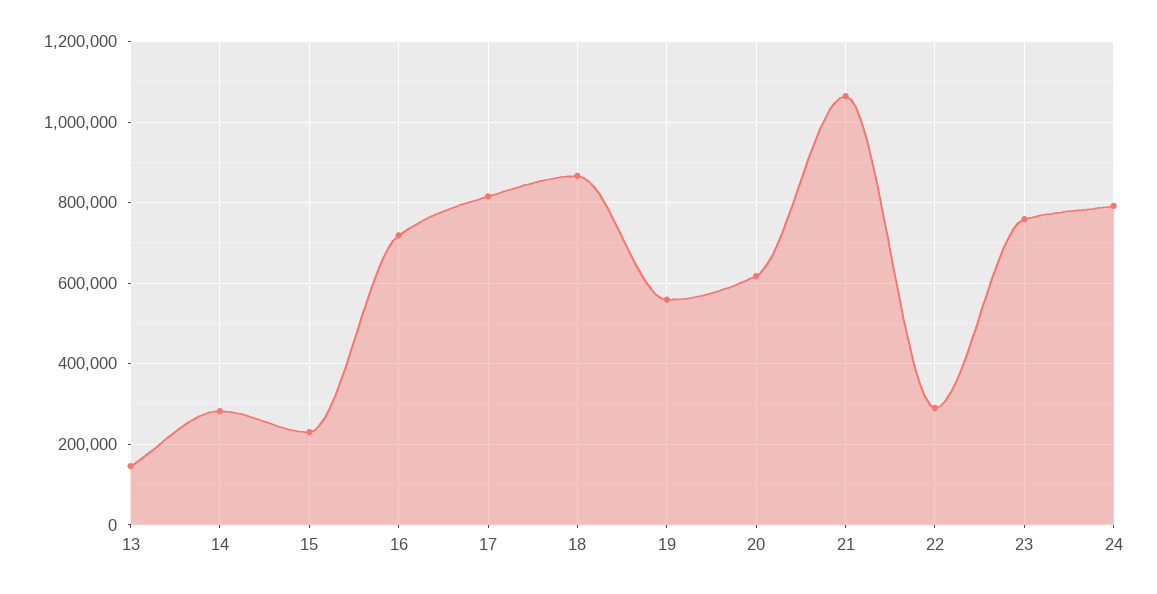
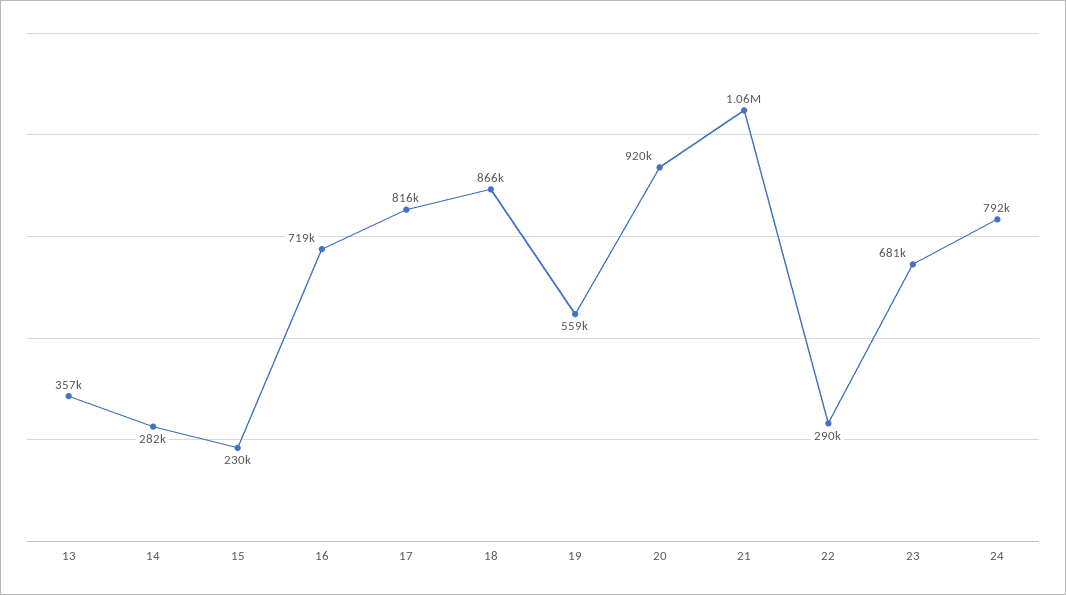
  {
-   "13": 140000,
+   "13": 357000,
    "14": 282000,
    "15": 230000,
    "16": 719000,
    "17": 816000,
    "18": 866000,
    "19": 559000,
-   "20": 620000,
+   "20": 920000,
    "21": 1060000,
    "22": 290000,
-   "23": 760000,
+   "23": 681000,
    "24": 792000
  }

